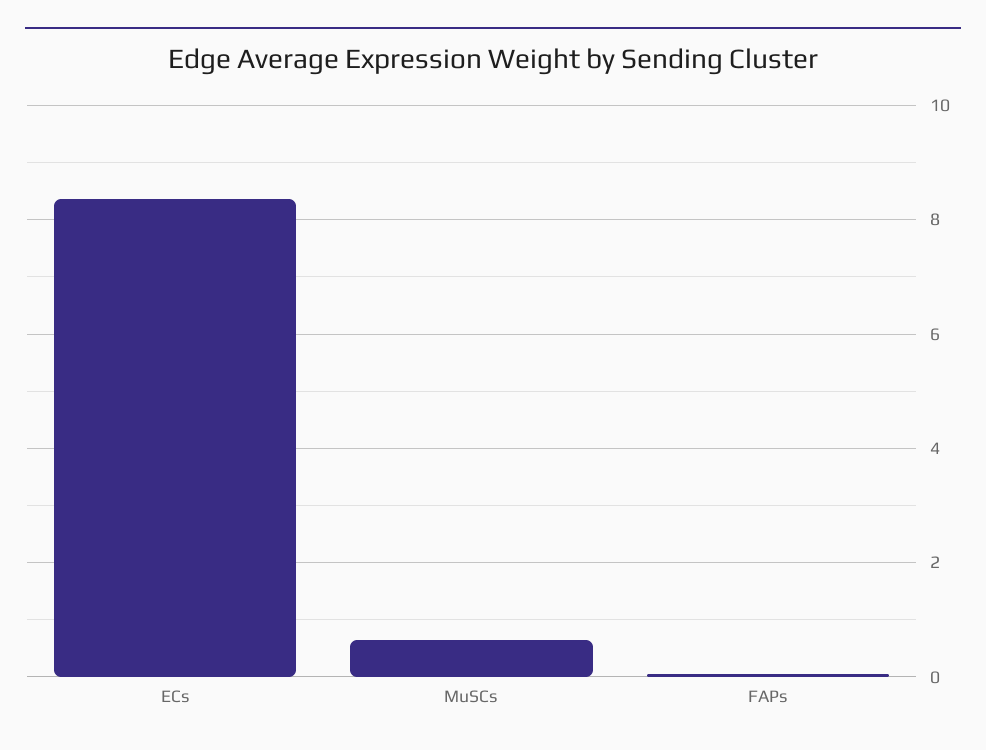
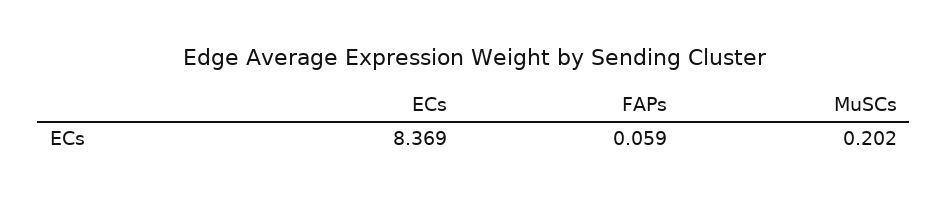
  {
    "ECs": 8.369,
-   "MuSCs": 0.6,
+   "MuSCs": 0.202,
    "FAPs": 0.059
  }

